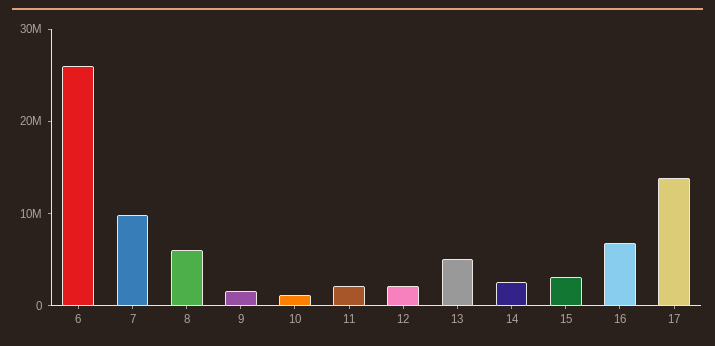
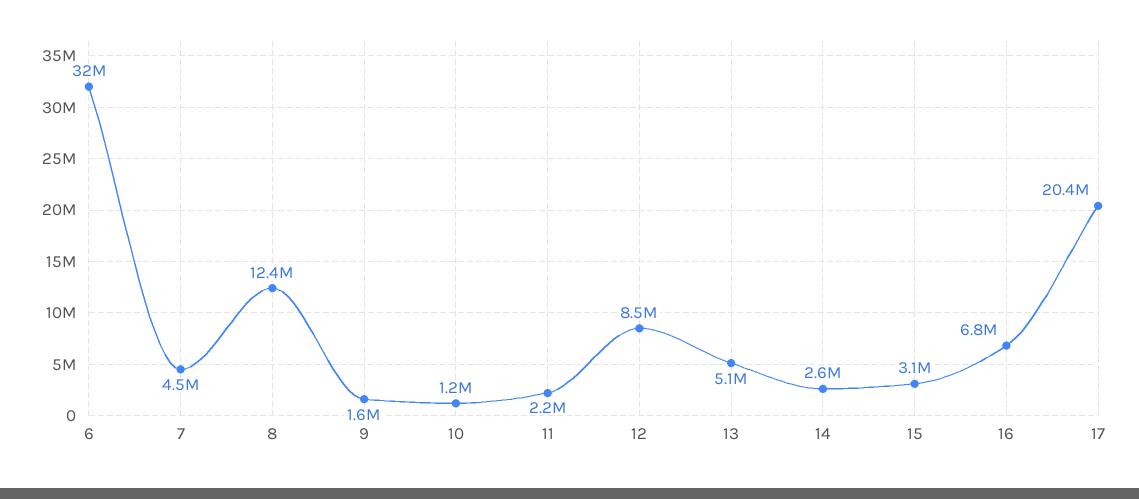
  {
-   "6": 26000000,
+   "6": 32000000,
-   "7": 10000000,
+   "7": 4500000,
-   "8": 6000000,
+   "8": 12400000,
    "9": 1600000,
    "10": 1200000,
    "11": 2200000,
-   "12": 2000000,
+   "12": 8500000,
    "13": 5100000,
    "14": 2600000,
    "15": 3100000,
    "16": 6800000,
-   "17": 14000000
+   "17": 20400000
  }

